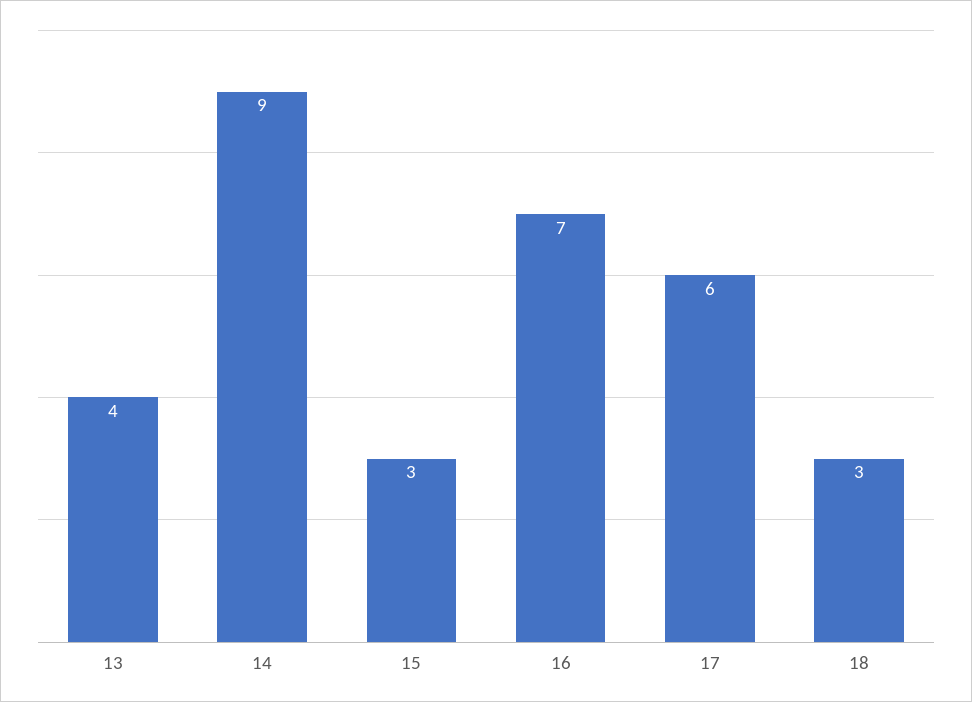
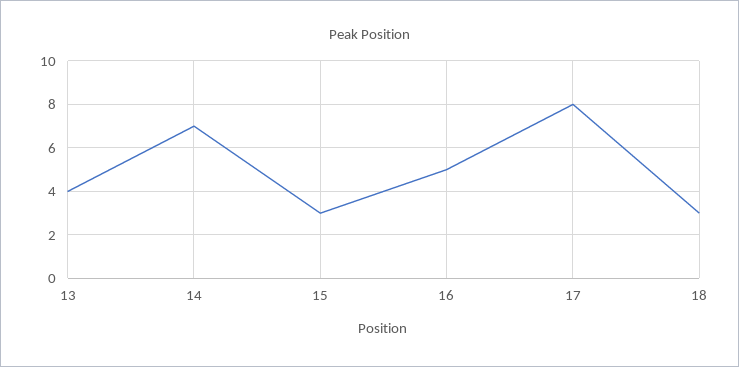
  {
    "13": 4,
-   "14": 9,
+   "14": 7,
    "15": 3,
-   "16": 7,
+   "16": 5,
-   "17": 6,
+   "17": 8,
    "18": 3
  }

